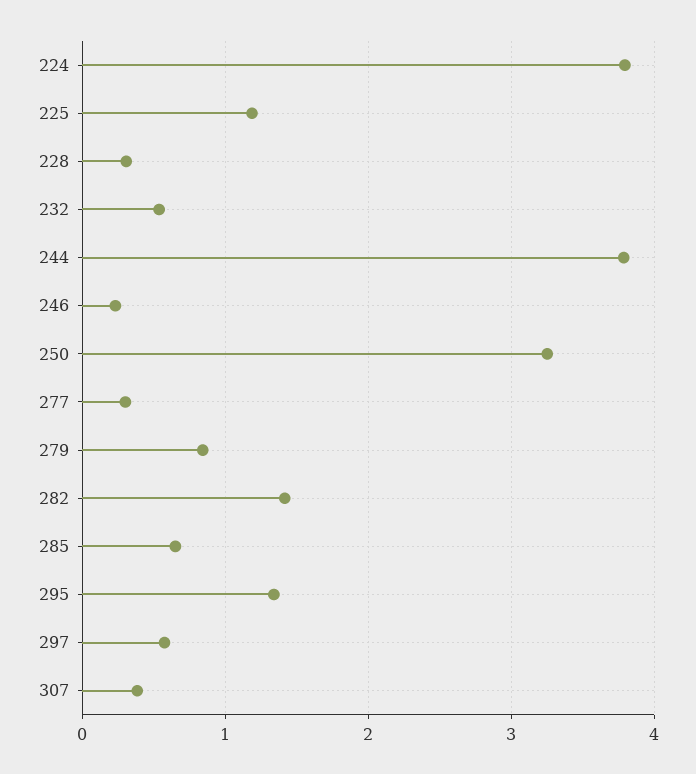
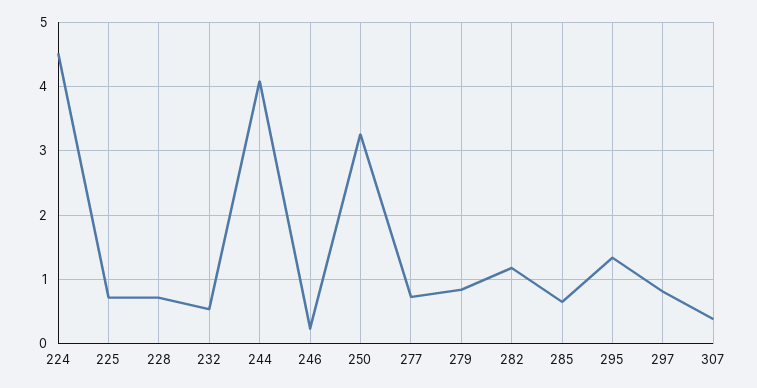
  {
-   "224": 3.8,
+   "224": 4.5,
-   "225": 1.2,
+   "225": 0.7,
-   "228": 0.3,
+   "228": 0.7,
    "232": 0.5,
-   "244": 3.8,
+   "244": 4.1,
    "246": 0.2,
    "250": 3.3,
-   "277": 0.3,
+   "277": 0.7,
    "279": 0.8,
-   "282": 1.4,
+   "282": 1.2,
    "285": 0.7,
    "295": 1.3,
-   "297": 0.6,
+   "297": 0.8,
    "307": 0.4
  }

